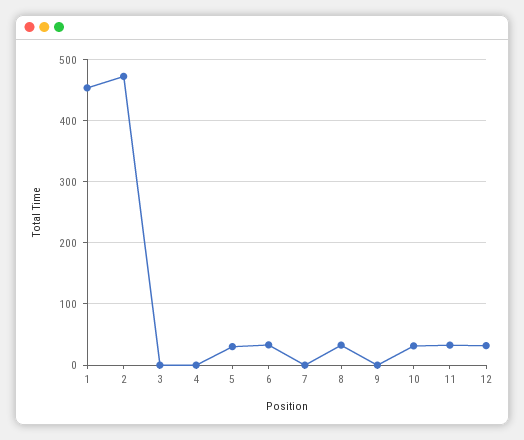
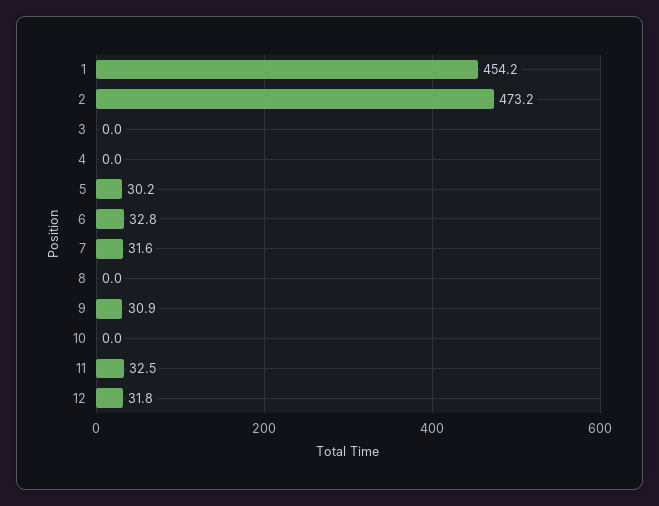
  {
    "1": 454.2,
    "2": 473.2,
    "3": 0,
    "4": 0,
    "5": 30.2,
    "6": 32.8,
-   "7": 0,
+   "7": 31.6,
-   "8": 30,
+   "8": 0,
-   "9": 0,
+   "9": 30.9,
-   "10": 30,
+   "10": 0,
    "11": 32.5,
    "12": 31.8
  }

